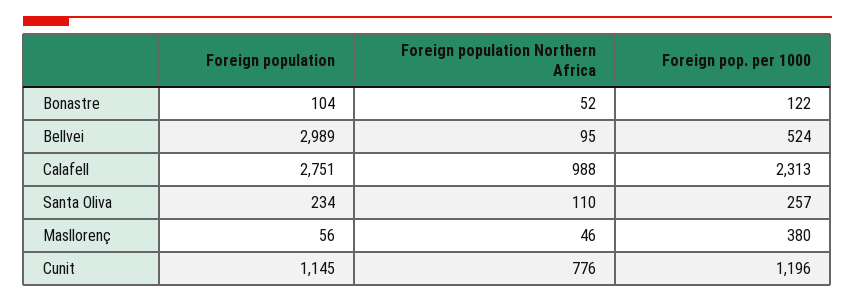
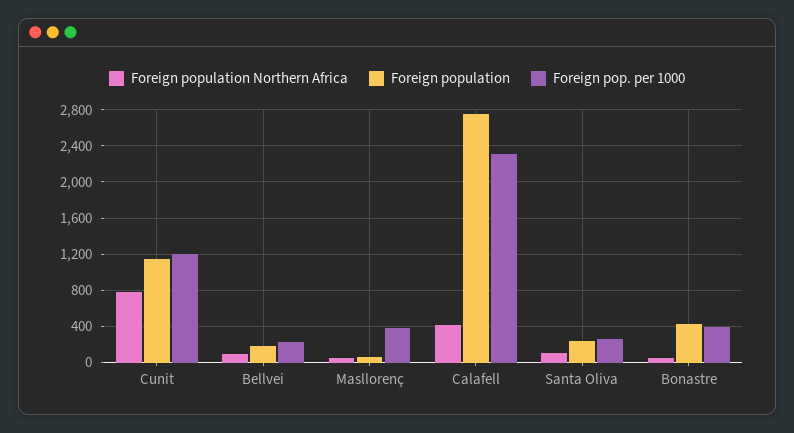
  {
    "Foreign population": {
-     "Bonastre": 104,
+     "Bonastre": 400,
-     "Bellvei": 2989,
+     "Bellvei": 200,
      "Calafell": 2751,
      "Santa Oliva": 234,
      "Masllorenç": 56,
      "Cunit": 1145
    },
    "Foreign population Northern Africa": {
      "Bonastre": 52,
      "Bellvei": 95,
-     "Calafell": 988,
+     "Calafell": 400,
      "Santa Oliva": 110,
      "Masllorenç": 46,
      "Cunit": 776
    },
    "Foreign pop. per 1000": {
-     "Bonastre": 122,
+     "Bonastre": 400,
-     "Bellvei": 524,
+     "Bellvei": 200,
      "Calafell": 2313,
      "Santa Oliva": 257,
      "Masllorenç": 380,
      "Cunit": 1196
    }
  }

